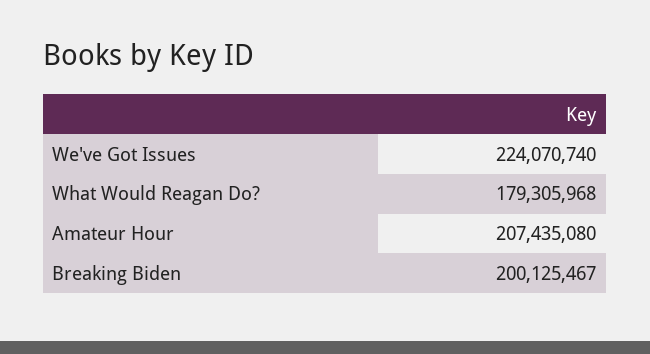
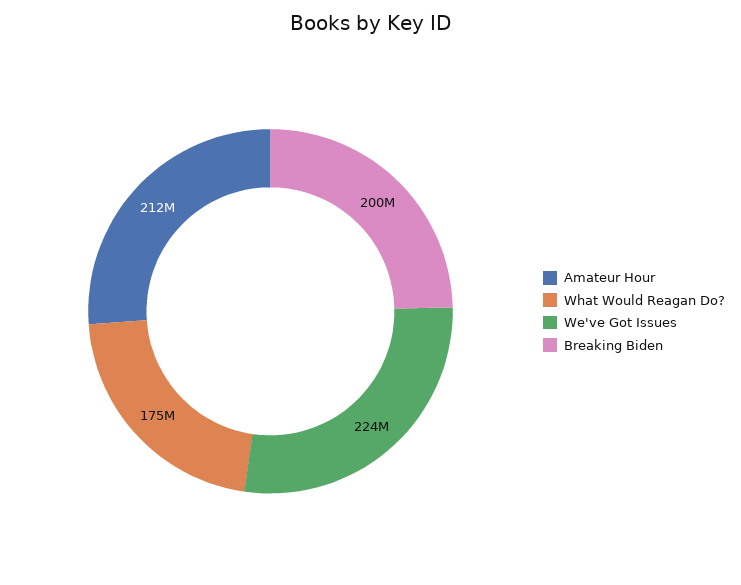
  {
    "We've Got Issues": 224070740,
-   "What Would Reagan Do?": 179305968,
+   "What Would Reagan Do?": 175000000,
-   "Amateur Hour": 207435080,
+   "Amateur Hour": 212000000,
    "Breaking Biden": 200125467
  }

